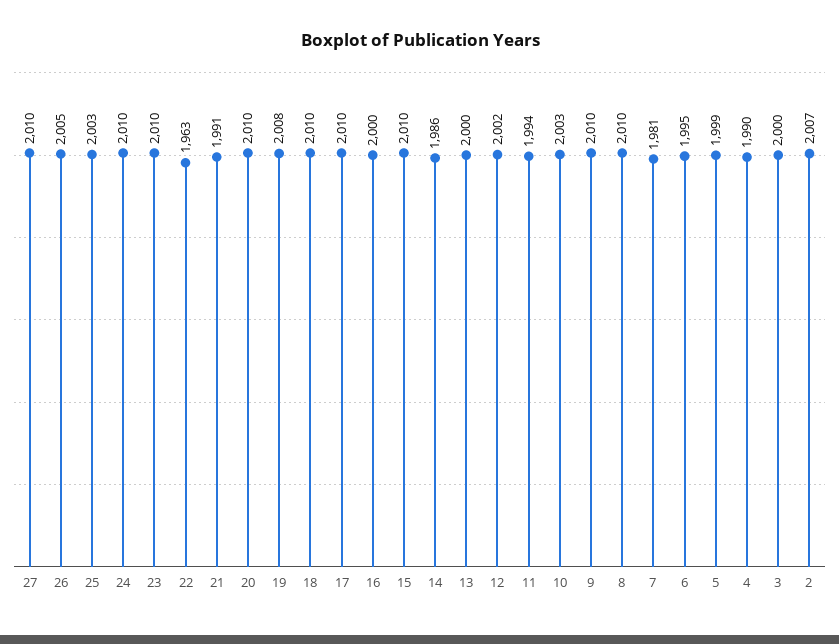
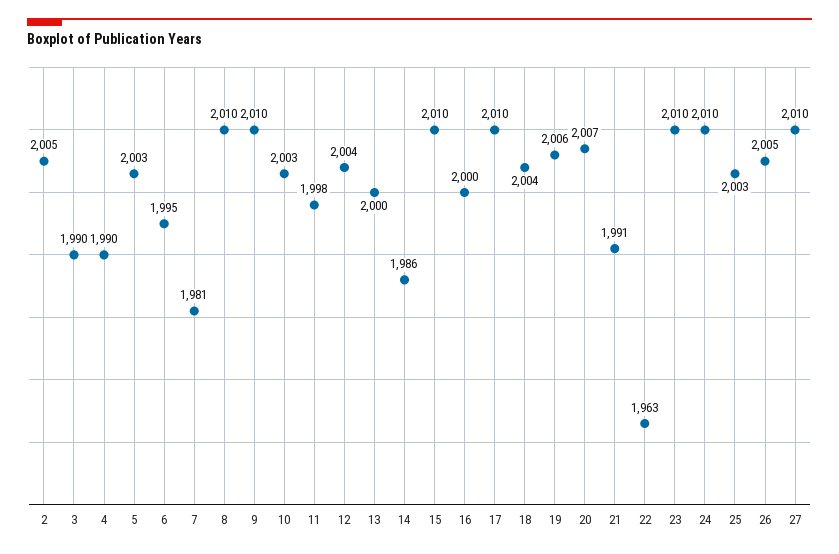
  {
    "27": 2010,
    "26": 2005,
    "25": 2003,
    "24": 2010,
    "23": 2010,
    "22": 1963,
    "21": 1991,
-   "20": 2010,
+   "20": 2007,
-   "19": 2008,
+   "19": 2006,
-   "18": 2010,
+   "18": 2004,
    "17": 2010,
    "16": 2000,
    "15": 2010,
    "14": 1986,
    "13": 2000,
-   "12": 2002,
+   "12": 2004,
-   "11": 1994,
+   "11": 1998,
    "10": 2003,
    "9": 2010,
    "8": 2010,
    "7": 1981,
    "6": 1995,
-   "5": 1999,
+   "5": 2003,
    "4": 1990,
-   "3": 2000,
+   "3": 1990,
-   "2": 2007
+   "2": 2005
  }

